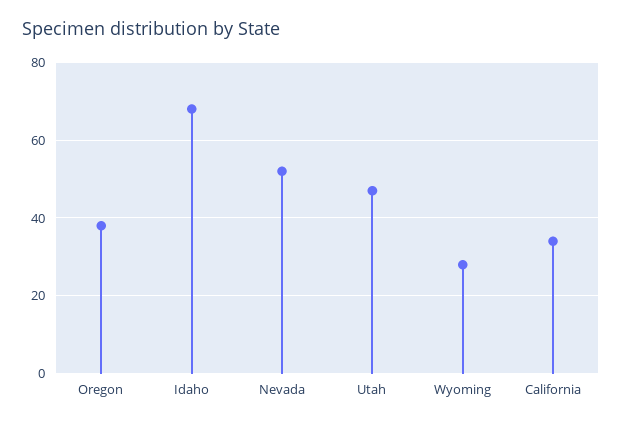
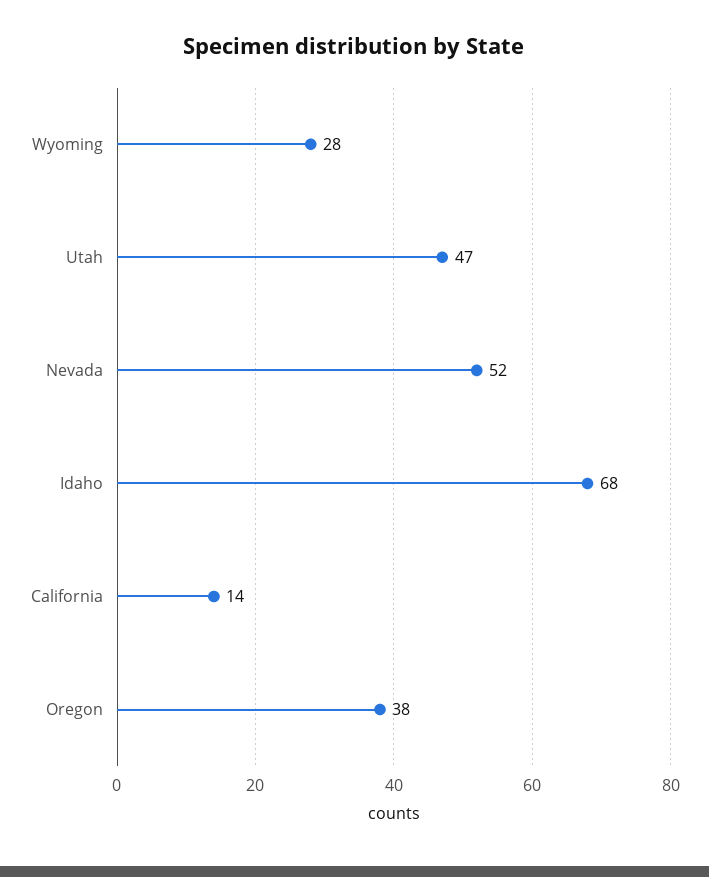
  {
    "Oregon": 38,
    "Idaho": 68,
    "Nevada": 52,
    "Utah": 47,
    "Wyoming": 28,
-   "California": 35
+   "California": 14
  }

